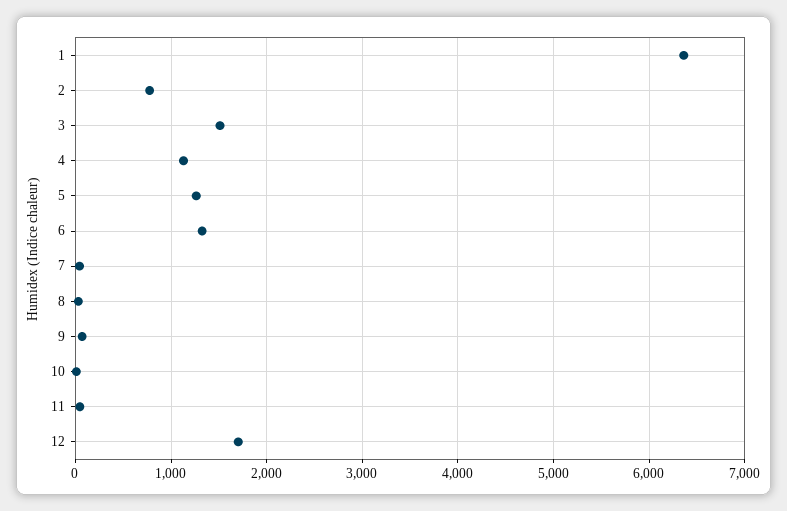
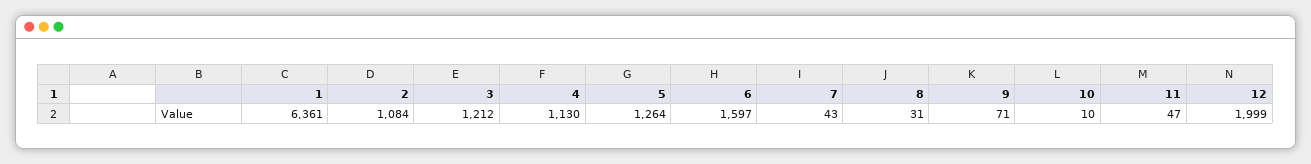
  {
    "1": 6361,
-   "2": 800,
+   "2": 1084,
-   "3": 1500,
+   "3": 1212,
    "4": 1130,
    "5": 1264,
-   "6": 1300,
+   "6": 1597,
    "7": 43,
    "8": 31,
    "9": 71,
    "10": 10,
    "11": 47,
-   "12": 1700
+   "12": 1999
  }

